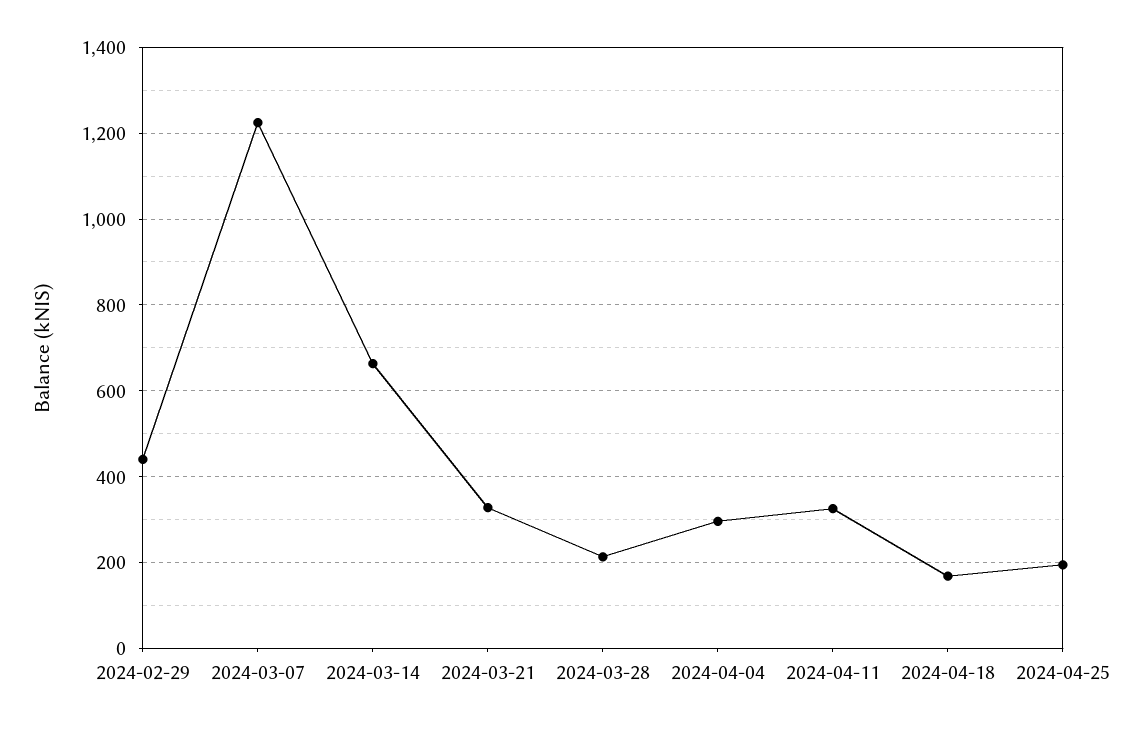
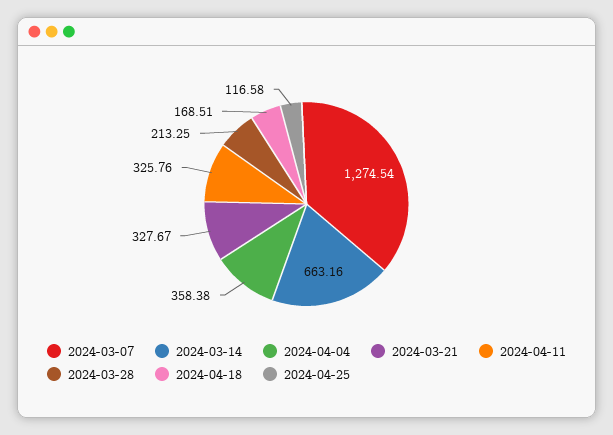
  {
-   "2024-02-29": 440,
-   "2024-03-07": 1220,
+   "2024-03-07": 1274.54,
    "2024-03-14": 663.16,
    "2024-03-21": 327.67,
    "2024-03-28": 213.25,
-   "2024-04-04": 300,
+   "2024-04-04": 358.38,
    "2024-04-11": 325.76,
    "2024-04-18": 168.51,
-   "2024-04-25": 200
+   "2024-04-25": 116.58
  }

